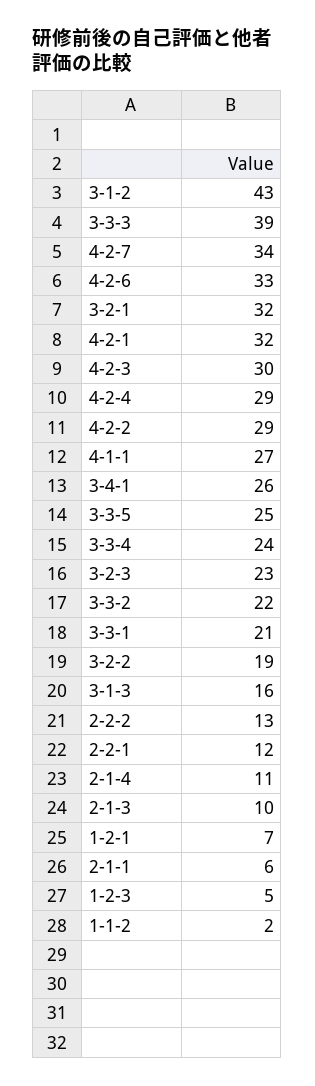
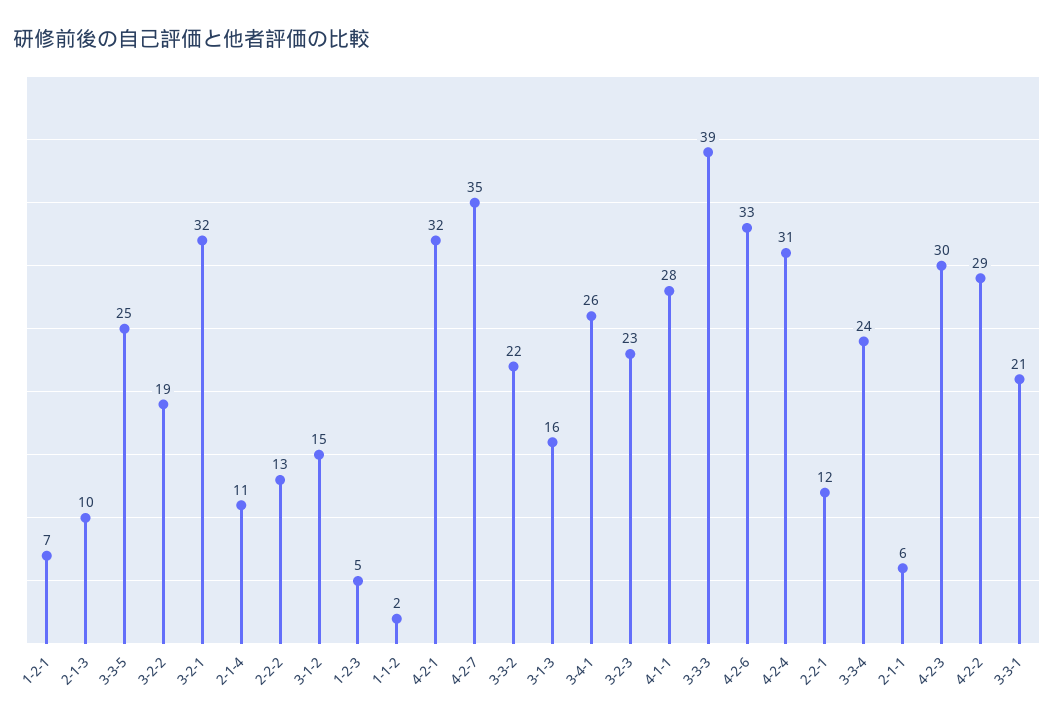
  {
-   "3-1-2": 43,
+   "3-1-2": 15,
    "3-3-3": 39,
-   "4-2-7": 34,
+   "4-2-7": 35,
    "4-2-6": 33,
    "3-2-1": 32,
    "4-2-1": 32,
    "4-2-3": 30,
-   "4-2-4": 29,
+   "4-2-4": 31,
    "4-2-2": 29,
-   "4-1-1": 27,
+   "4-1-1": 28,
    "3-4-1": 26,
    "3-3-5": 25,
    "3-3-4": 24,
    "3-2-3": 23,
    "3-3-2": 22,
    "3-3-1": 21,
    "3-2-2": 19,
    "3-1-3": 16,
    "2-2-2": 13,
    "2-2-1": 12,
    "2-1-4": 11,
    "2-1-3": 10,
    "1-2-1": 7,
    "2-1-1": 6,
    "1-2-3": 5,
    "1-1-2": 2
  }

